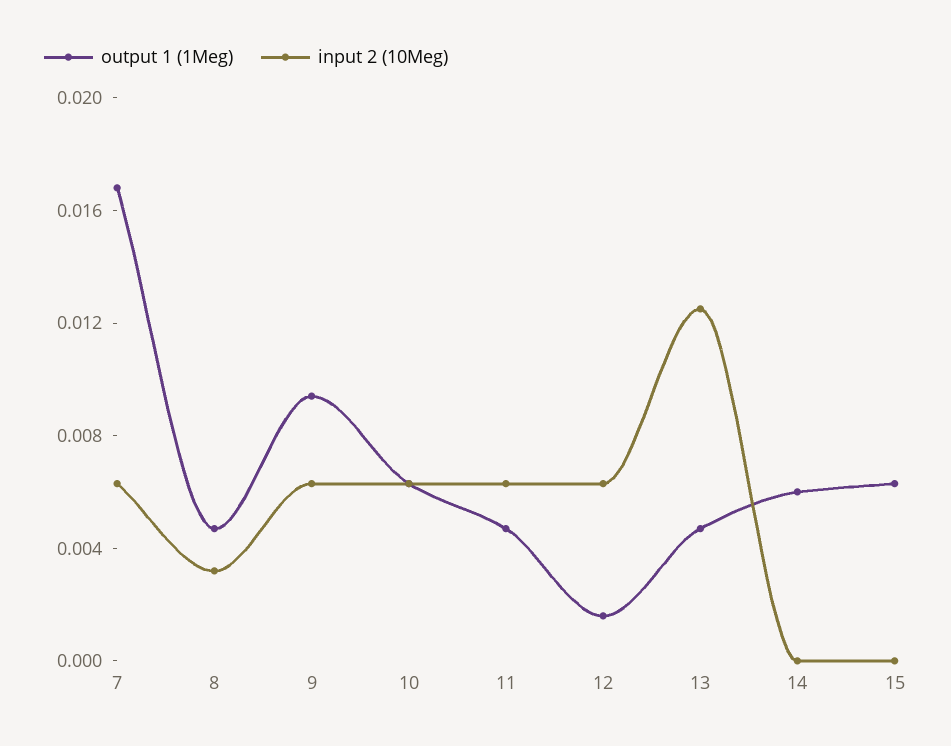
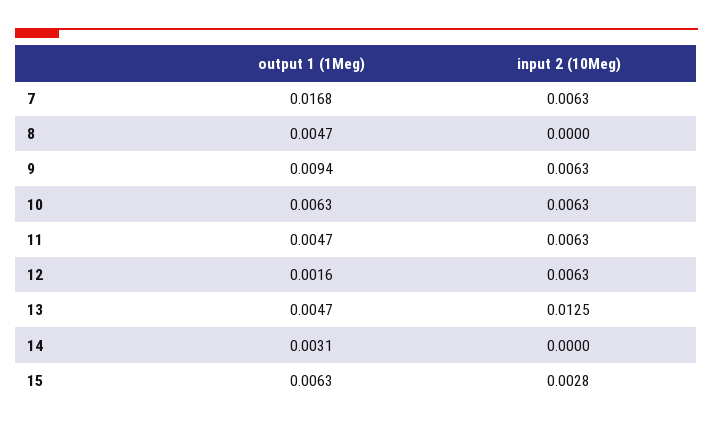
  {
    "output 1 (1Meg)": {
      "7": 0.0168,
      "8": 0.0047,
      "9": 0.0094,
      "10": 0.0063,
      "11": 0.0047,
      "12": 0.0016,
      "13": 0.0047,
-     "14": 0.006,
+     "14": 0.0031,
      "15": 0.0063
    },
    "input 2 (10Meg)": {
      "7": 0.0063,
-     "8": 0.003,
+     "8": 0,
      "9": 0.0063,
      "10": 0.0063,
      "11": 0.0063,
      "12": 0.0063,
      "13": 0.0125,
      "14": 0,
-     "15": 0
+     "15": 0.0028
    }
  }

